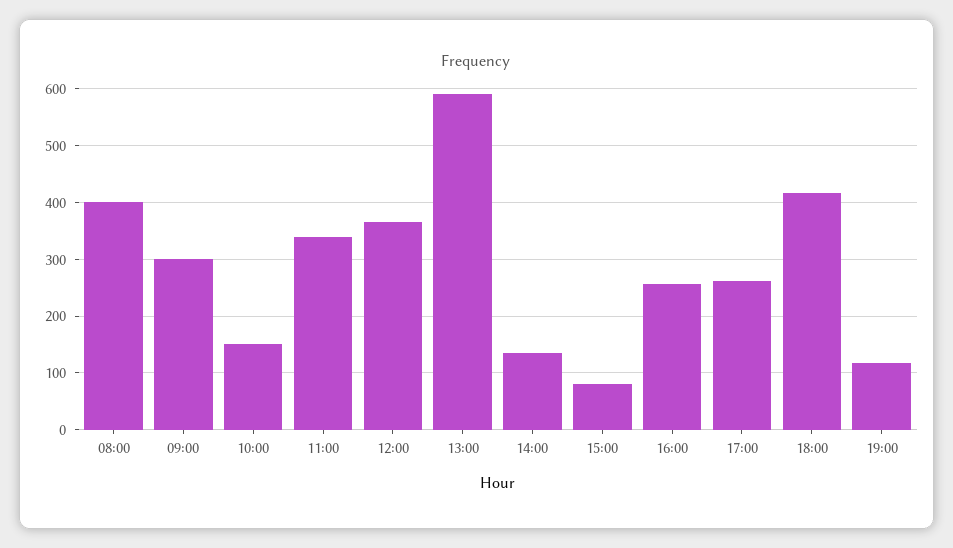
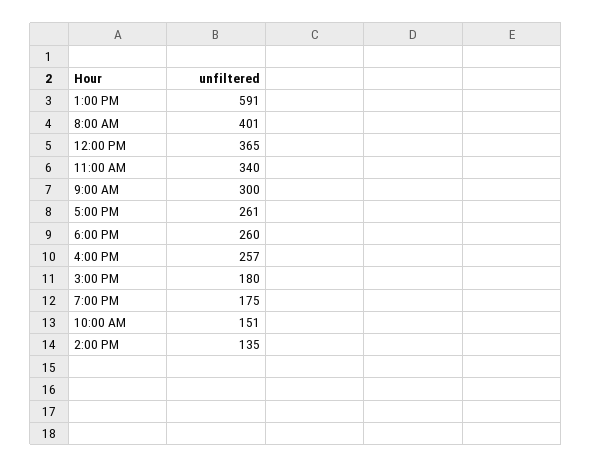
  {
    "08:00": 401,
    "09:00": 300,
    "10:00": 151,
    "11:00": 340,
    "12:00": 365,
    "13:00": 591,
    "14:00": 135,
-   "15:00": 80,
+   "15:00": 180,
    "16:00": 257,
    "17:00": 261,
-   "18:00": 420,
+   "18:00": 260,
-   "19:00": 120
+   "19:00": 175
  }

